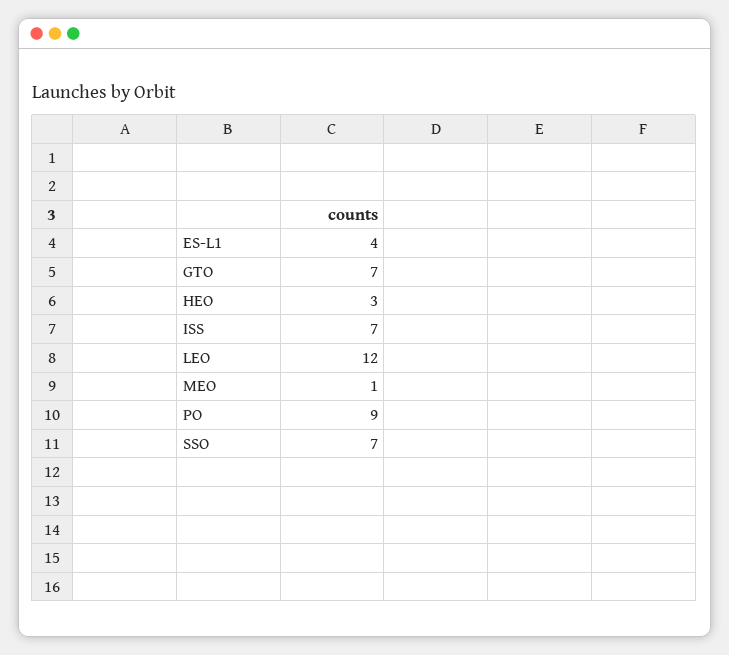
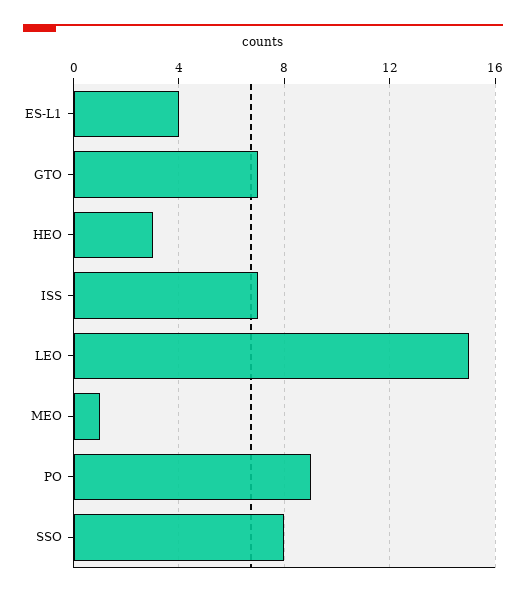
  {
    "ES-L1": 4,
    "GTO": 7,
    "HEO": 3,
    "ISS": 7,
-   "LEO": 12,
+   "LEO": 15,
    "MEO": 1,
    "PO": 9,
-   "SSO": 7
+   "SSO": 8
  }

